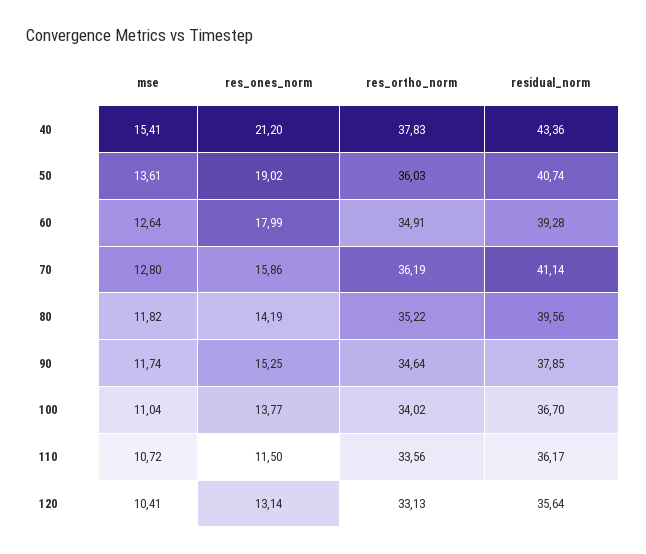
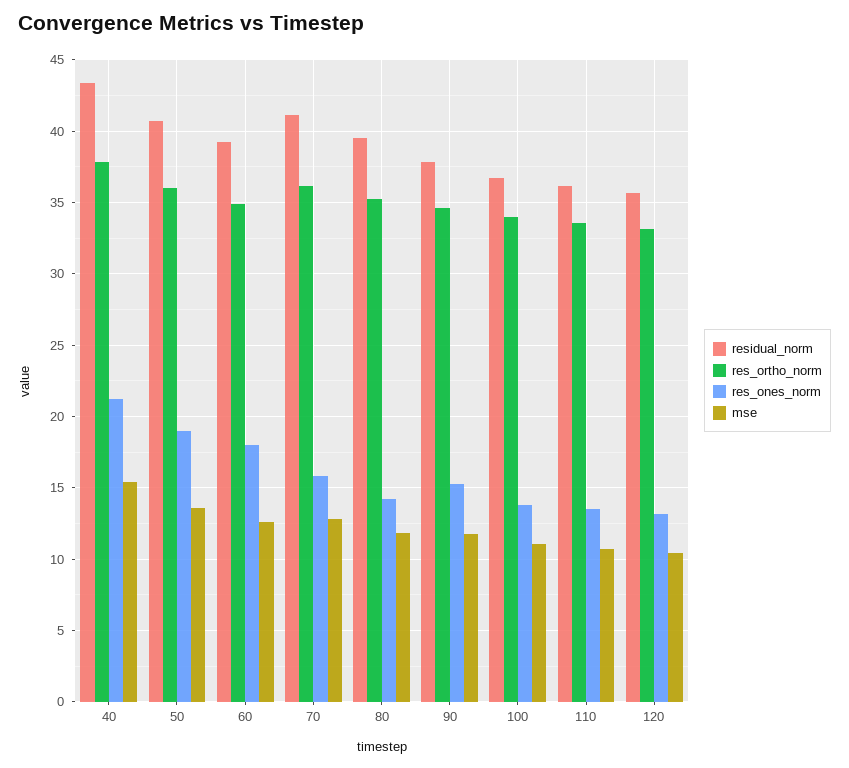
  {
    "mse": {
      "40": 15.41,
      "50": 13.61,
      "60": 12.64,
      "70": 12.8,
      "80": 11.82,
      "90": 11.74,
      "100": 11.04,
      "110": 10.72,
      "120": 10.41
    },
    "res_ones_norm": {
      "40": 21.2,
      "50": 19.02,
      "60": 17.99,
      "70": 15.86,
      "80": 14.19,
      "90": 15.25,
      "100": 13.77,
-     "110": 11.5,
+     "110": 13.5,
      "120": 13.14
    },
    "res_ortho_norm": {
      "40": 37.83,
      "50": 36.03,
      "60": 34.91,
      "70": 36.19,
      "80": 35.22,
      "90": 34.64,
      "100": 34.02,
      "110": 33.56,
      "120": 33.13
    },
    "residual_norm": {
      "40": 43.36,
      "50": 40.74,
      "60": 39.28,
      "70": 41.14,
      "80": 39.56,
      "90": 37.85,
      "100": 36.7,
      "110": 36.17,
      "120": 35.64
    }
  }

